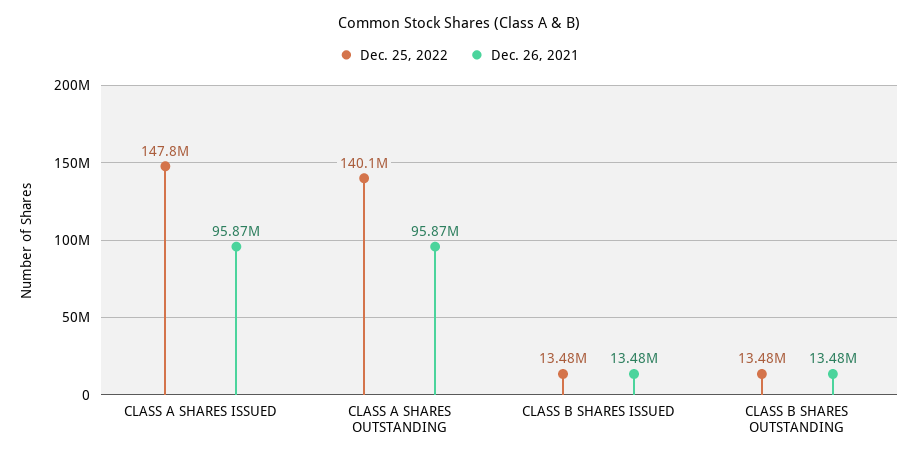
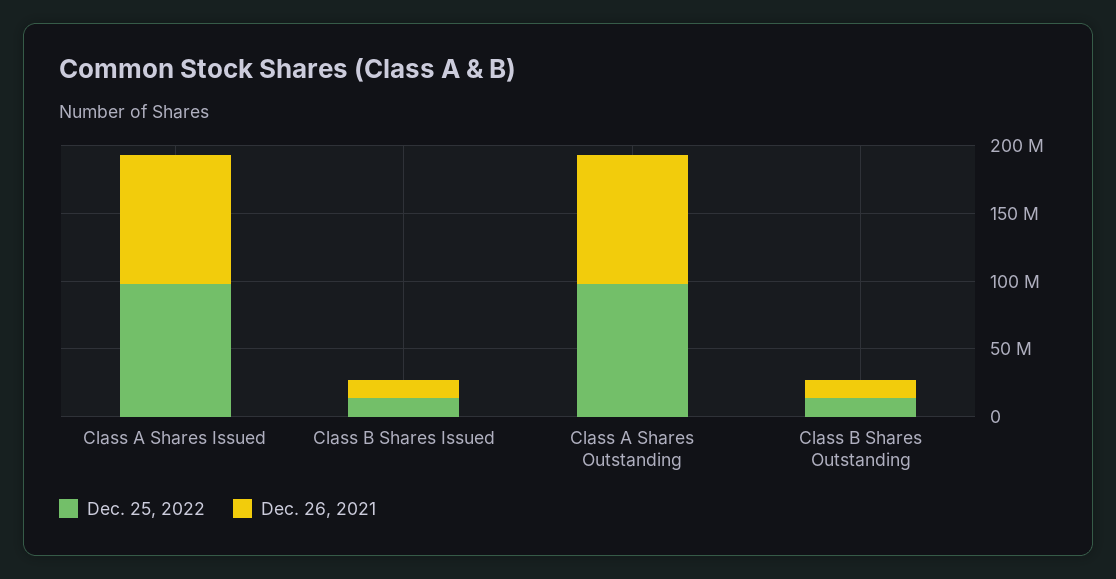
  {
    "Dec. 25, 2022": {
-     "CLASS A SHARES ISSUED": 147800000,
+     "CLASS A SHARES ISSUED": 100000000,
-     "CLASS A SHARES OUTSTANDING": 140100000,
+     "CLASS A SHARES OUTSTANDING": 100000000,
      "CLASS B SHARES ISSUED": 13480000,
      "CLASS B SHARES OUTSTANDING": 13480000
    },
    "Dec. 26, 2021": {
      "CLASS A SHARES ISSUED": 95870000,
      "CLASS A SHARES OUTSTANDING": 95870000,
      "CLASS B SHARES ISSUED": 13480000,
      "CLASS B SHARES OUTSTANDING": 13480000
    }
  }

